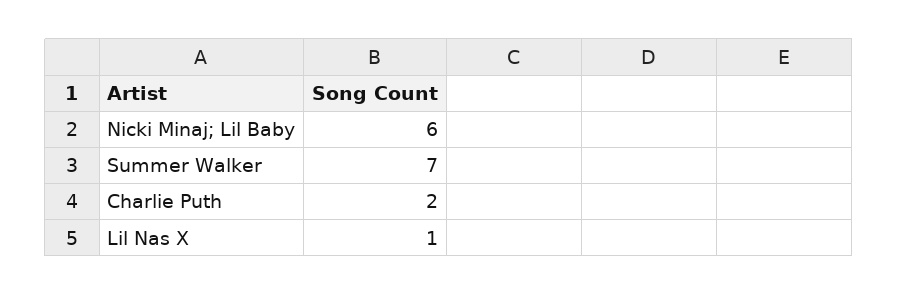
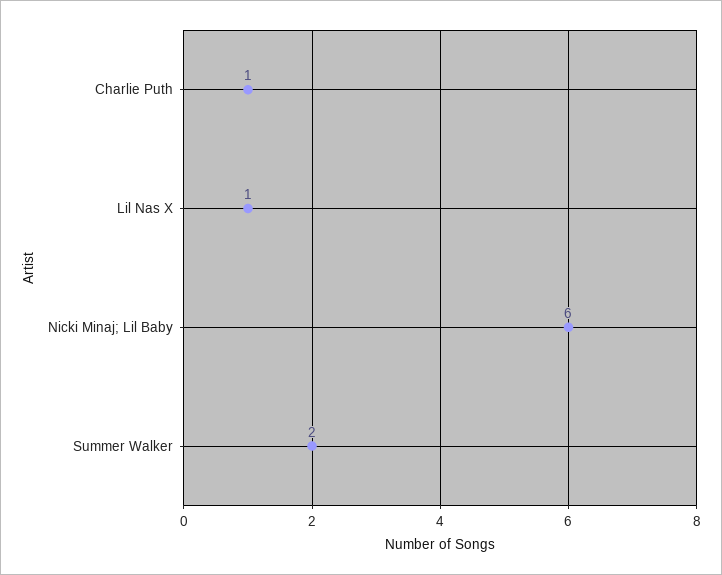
  {
    "Nicki Minaj; Lil Baby": 6,
-   "Summer Walker": 7,
+   "Summer Walker": 2,
-   "Charlie Puth": 2,
+   "Charlie Puth": 1,
    "Lil Nas X": 1
  }

